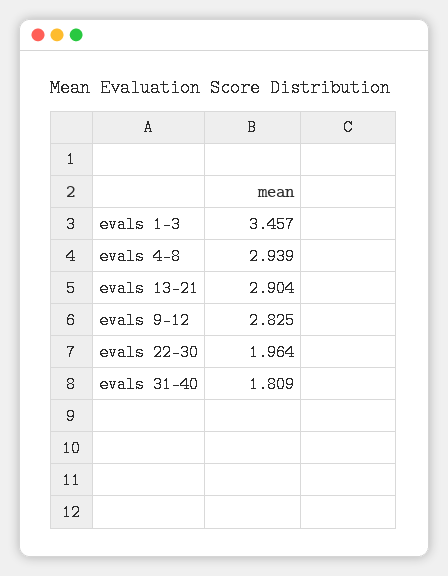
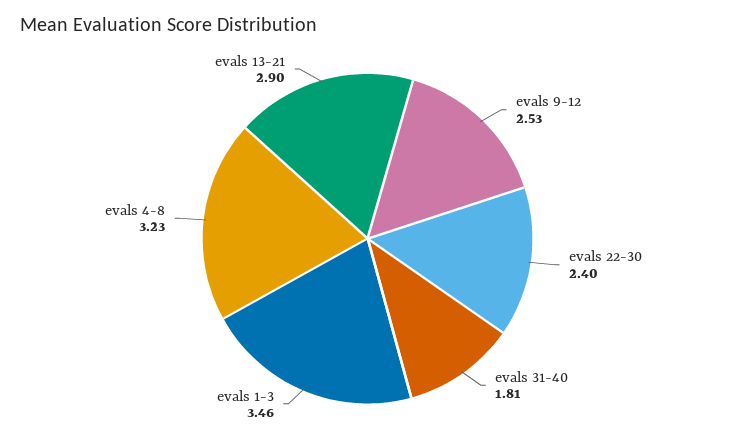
  {
    "evals 1-3": 3.457,
-   "evals 4-8": 2.939,
+   "evals 4-8": 3.23,
    "evals 13-21": 2.904,
-   "evals 9-12": 2.825,
+   "evals 9-12": 2.53,
-   "evals 22-30": 1.964,
+   "evals 22-30": 2.4,
    "evals 31-40": 1.809
  }

